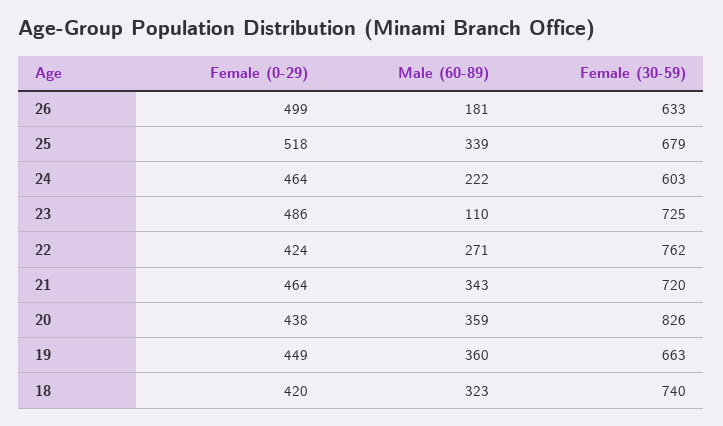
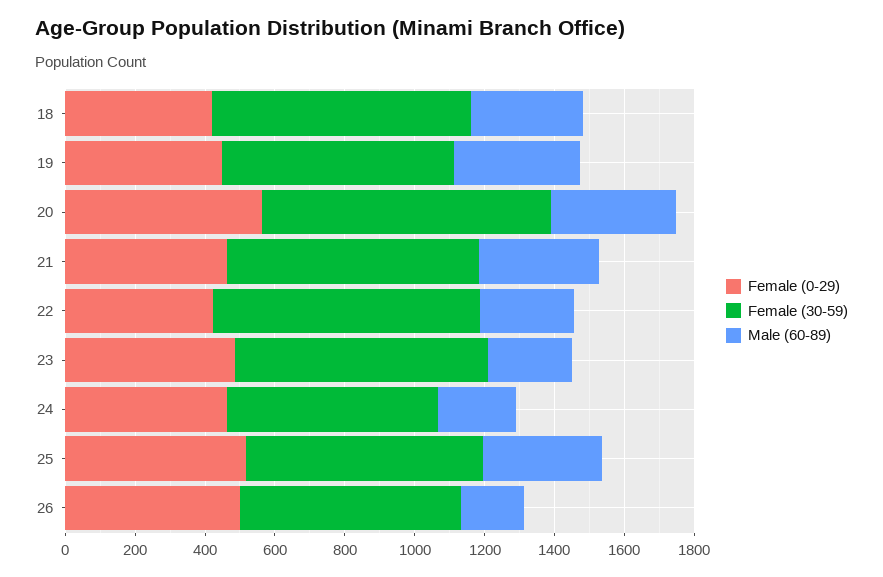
  {
    "Female (0-29)": {
      "26": 499,
      "25": 518,
      "24": 464,
      "23": 486,
      "22": 424,
      "21": 464,
-     "20": 438,
+     "20": 550,
      "19": 449,
      "18": 420
    },
    "Male (60-89)": {
      "26": 181,
      "25": 339,
      "24": 222,
-     "23": 110,
+     "23": 250,
      "22": 271,
      "21": 343,
      "20": 359,
      "19": 360,
      "18": 323
    },
    "Female (30-59)": {
      "26": 633,
      "25": 679,
      "24": 603,
      "23": 725,
      "22": 762,
      "21": 720,
      "20": 826,
      "19": 663,
      "18": 740
    }
  }

